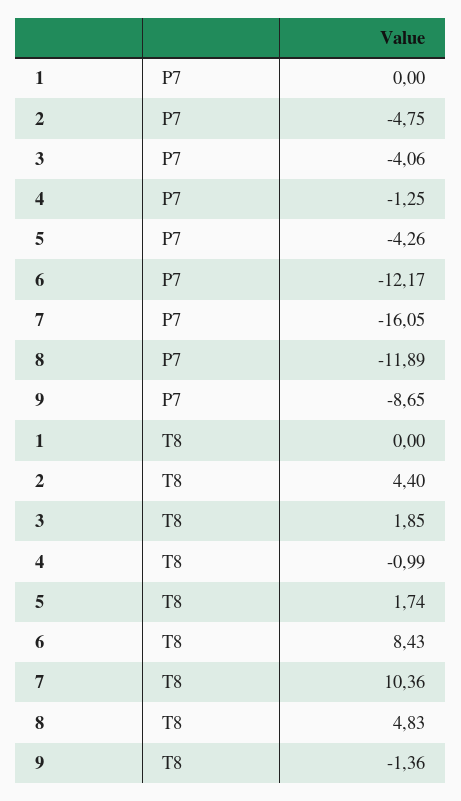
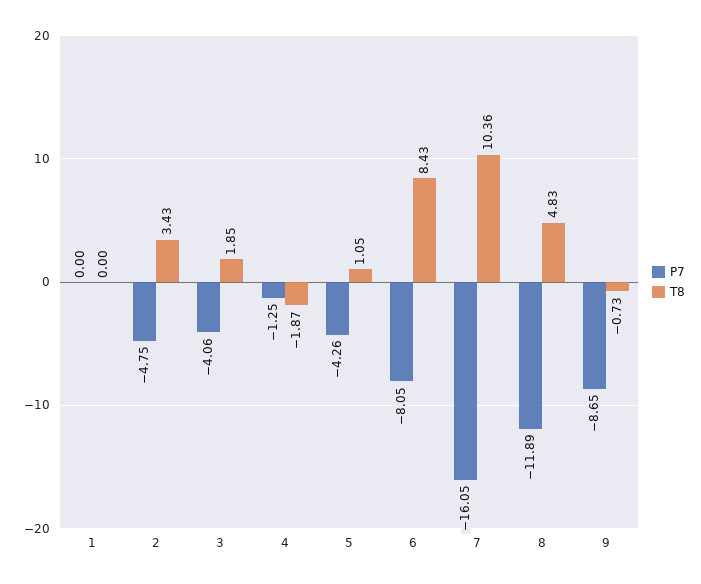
  {
    "P7": {
      "1": 0,
      "2": -4.75,
      "3": -4.06,
      "4": -1.25,
      "5": -4.26,
-     "6": -12.17,
+     "6": -8.05,
      "7": -16.05,
      "8": -11.89,
      "9": -8.65
    },
    "T8": {
      "1": 0,
-     "2": 4.4,
+     "2": 3.43,
      "3": 1.85,
-     "4": -0.99,
+     "4": -1.87,
-     "5": 1.74,
+     "5": 1.05,
      "6": 8.43,
      "7": 10.36,
      "8": 4.83,
-     "9": -1.36
+     "9": -0.73
    }
  }

